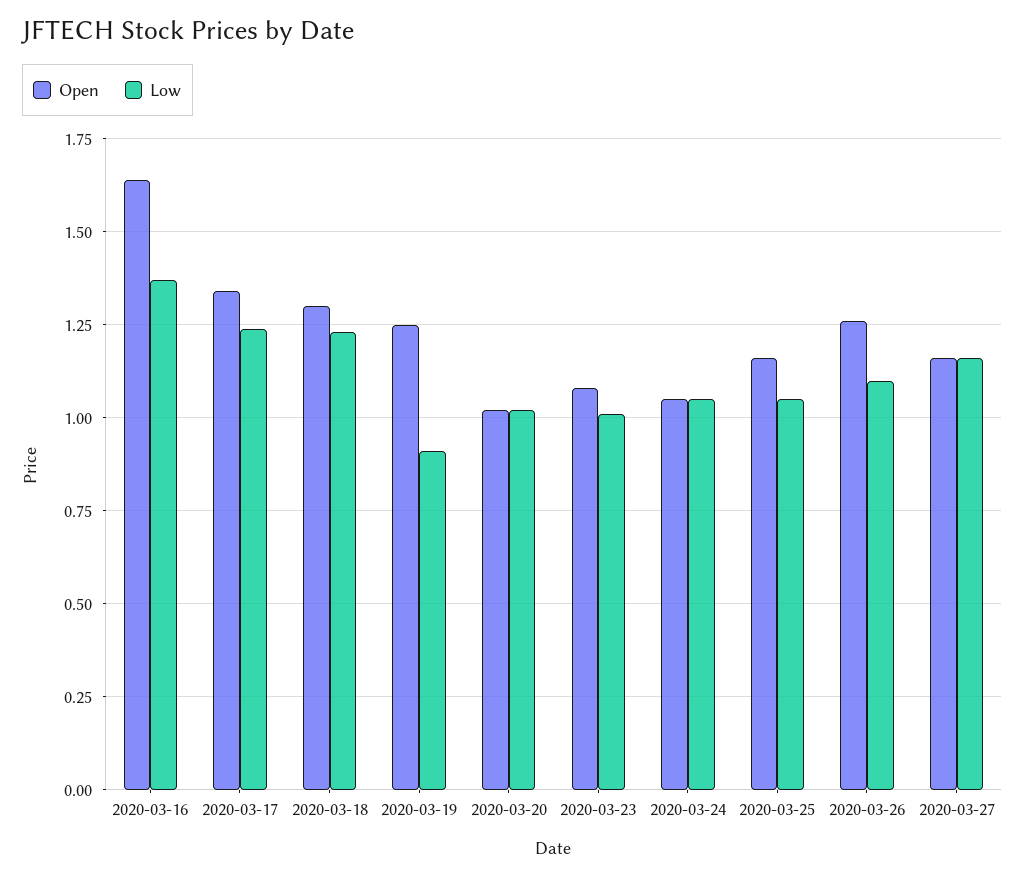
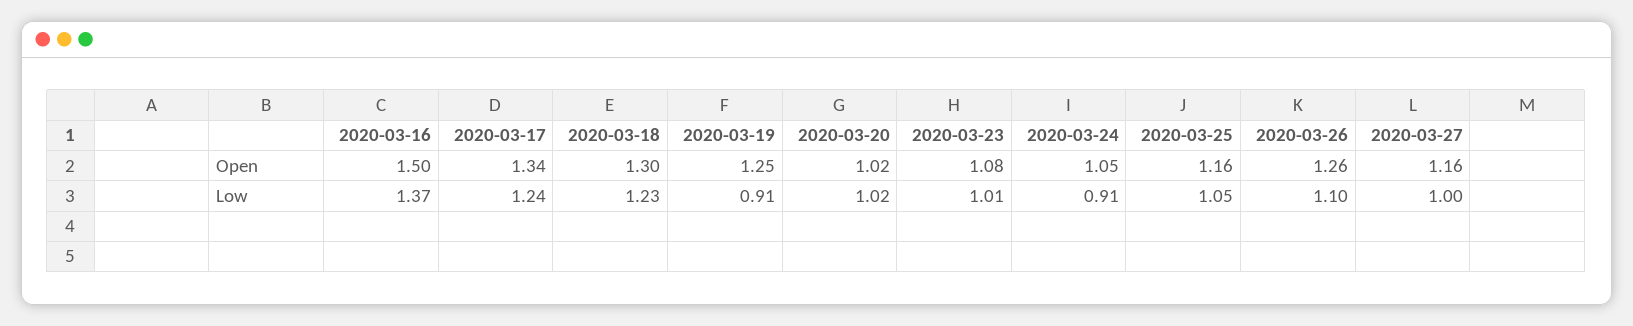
  {
    "Open": {
-     "2020-03-16": 1.65,
+     "2020-03-16": 1.5,
      "2020-03-17": 1.34,
      "2020-03-18": 1.3,
      "2020-03-19": 1.25,
      "2020-03-20": 1.02,
      "2020-03-23": 1.08,
      "2020-03-24": 1.05,
      "2020-03-25": 1.16,
      "2020-03-26": 1.26,
      "2020-03-27": 1.16
    },
    "Low": {
      "2020-03-16": 1.37,
      "2020-03-17": 1.24,
      "2020-03-18": 1.23,
      "2020-03-19": 0.91,
      "2020-03-20": 1.02,
      "2020-03-23": 1.01,
-     "2020-03-24": 1.05,
+     "2020-03-24": 0.91,
      "2020-03-25": 1.05,
      "2020-03-26": 1.1,
-     "2020-03-27": 1.15
+     "2020-03-27": 1
    }
  }

